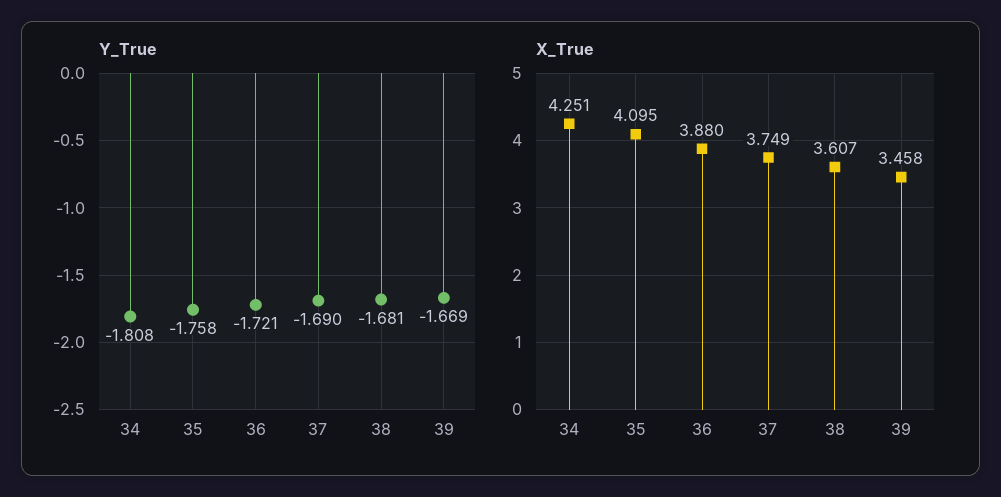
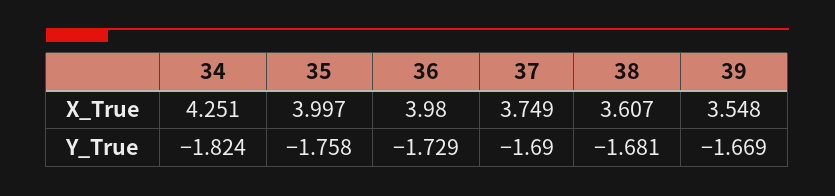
  {
    "Y_True": {
-     "34": -1.808,
+     "34": -1.824,
      "35": -1.758,
-     "36": -1.721,
+     "36": -1.729,
      "37": -1.69,
      "38": -1.681,
      "39": -1.669
    },
    "X_True": {
      "34": 4.251,
-     "35": 4.095,
+     "35": 3.997,
-     "36": 3.88,
+     "36": 3.98,
      "37": 3.749,
      "38": 3.607,
-     "39": 3.458
+     "39": 3.548
    }
  }

